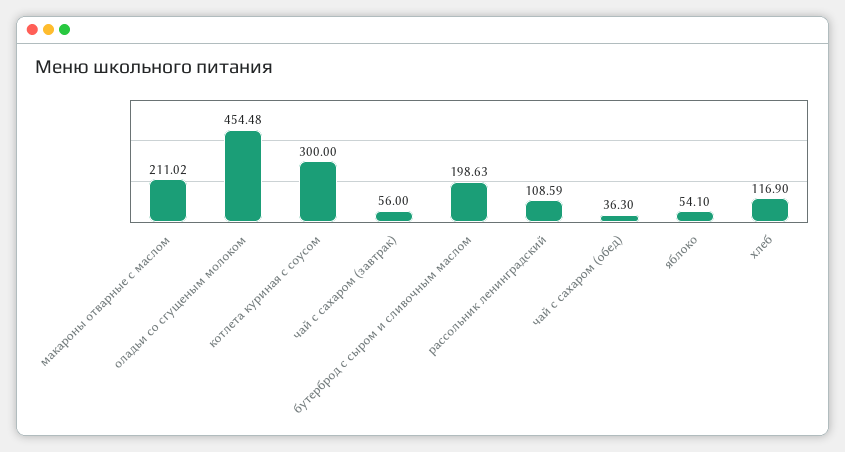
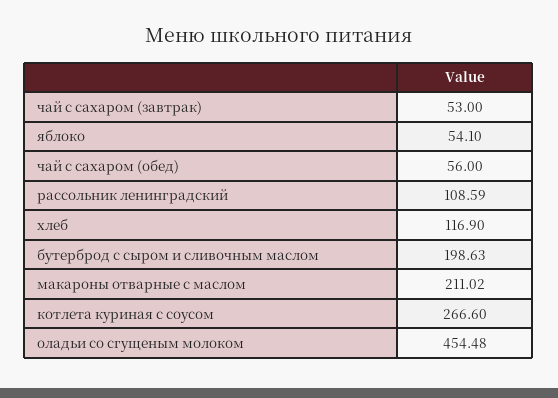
  {
    "макароны отварные с маслом": 211.02,
    "оладьи со сгущеным молоком": 454.48,
-   "котлета куриная с соусом": 300,
+   "котлета куриная с соусом": 266.6,
-   "чай с сахаром (завтрак)": 56,
+   "чай с сахаром (завтрак)": 53,
    "бутерброд с сыром и сливочным маслом": 198.63,
    "рассольник ленинградский": 108.59,
-   "чай с сахаром (обед)": 36.3,
+   "чай с сахаром (обед)": 56,
    "яблоко": 54.1,
    "хлеб": 116.9
  }

